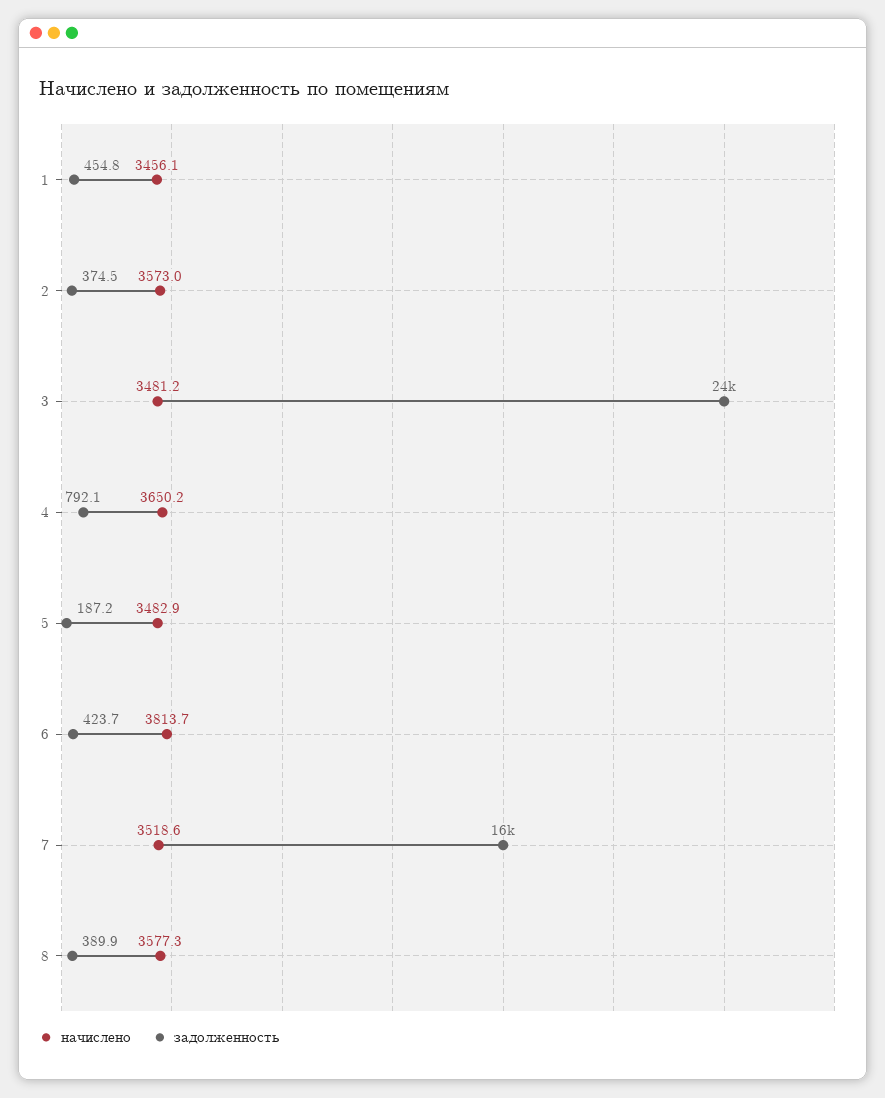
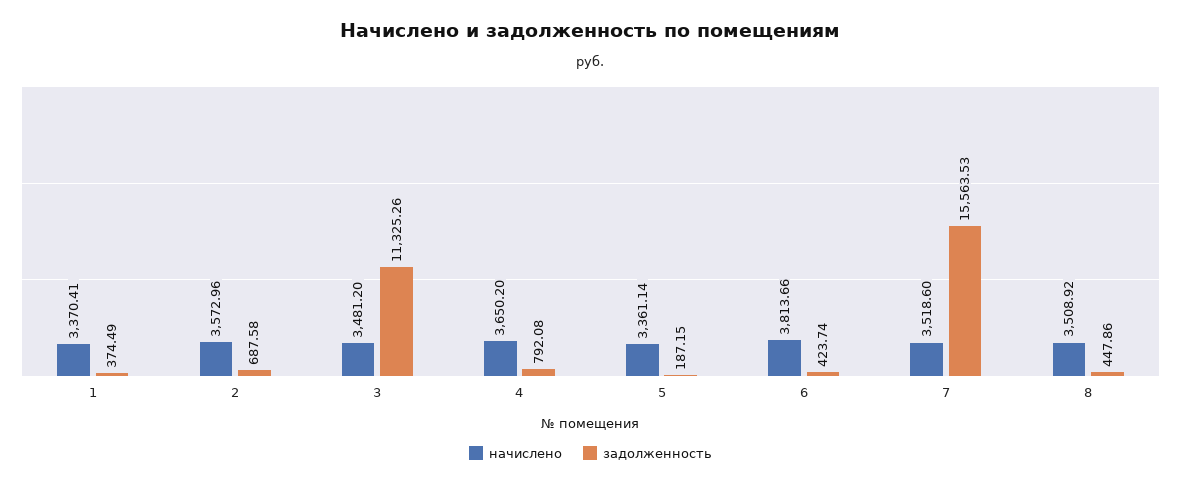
  {
    "начислено": {
-     "1": 3456.1,
+     "1": 3370.41,
      "2": 3572.96,
      "3": 3481.2,
      "4": 3650.2,
-     "5": 3482.9,
+     "5": 3361.14,
      "6": 3813.66,
      "7": 3518.6,
-     "8": 3577.3
+     "8": 3508.92
    },
    "задолженность": {
-     "1": 454.8,
+     "1": 374.49,
-     "2": 374.5,
+     "2": 687.58,
-     "3": 24000,
+     "3": 11325.26,
      "4": 792.08,
      "5": 187.15,
      "6": 423.74,
      "7": 15563.53,
-     "8": 389.9
+     "8": 447.86
    }
  }

